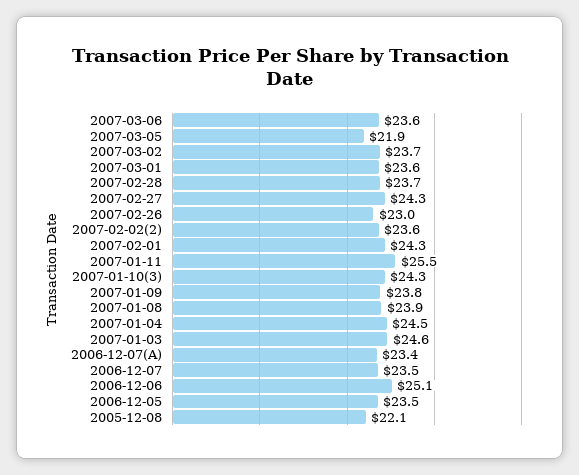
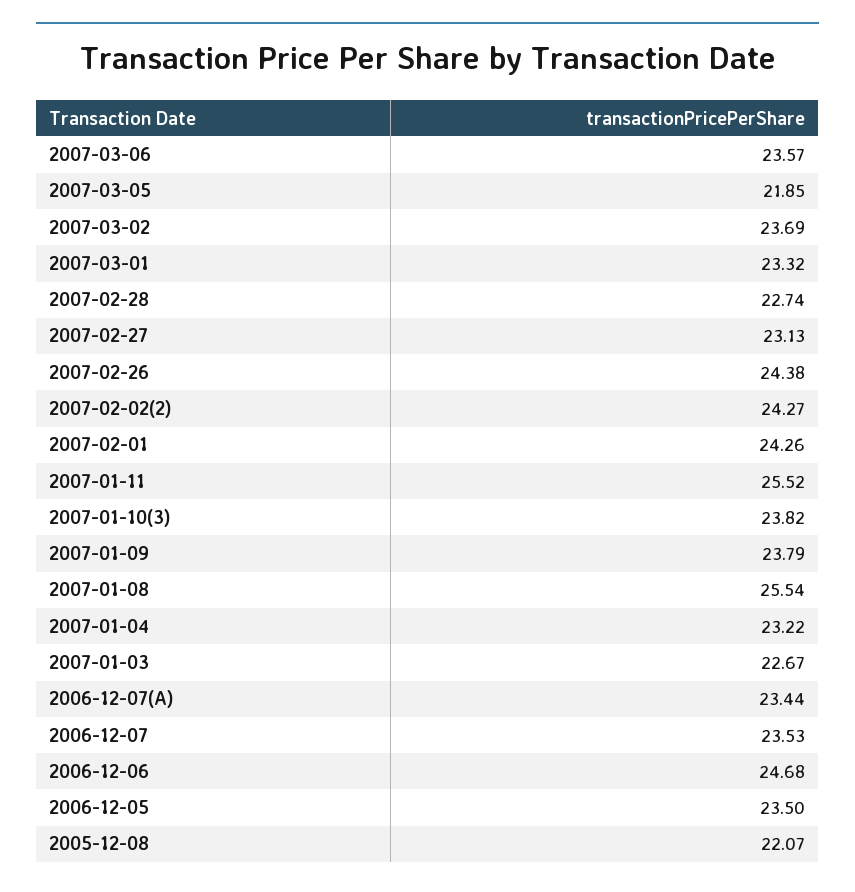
  {
    "2007-03-06": 23.57,
    "2007-03-05": 21.85,
    "2007-03-02": 23.69,
-   "2007-03-01": 23.6,
+   "2007-03-01": 23.32,
-   "2007-02-28": 23.7,
+   "2007-02-28": 22.74,
-   "2007-02-27": 24.3,
+   "2007-02-27": 23.13,
-   "2007-02-26": 23,
+   "2007-02-26": 24.38,
-   "2007-02-02(2)": 23.6,
+   "2007-02-02(2)": 24.27,
    "2007-02-01": 24.26,
    "2007-01-11": 25.52,
-   "2007-01-10(3)": 24.3,
+   "2007-01-10(3)": 23.82,
    "2007-01-09": 23.79,
-   "2007-01-08": 23.9,
+   "2007-01-08": 25.54,
-   "2007-01-04": 24.5,
+   "2007-01-04": 23.22,
-   "2007-01-03": 24.6,
+   "2007-01-03": 22.67,
    "2006-12-07(A)": 23.44,
    "2006-12-07": 23.53,
-   "2006-12-06": 25.1,
+   "2006-12-06": 24.68,
    "2006-12-05": 23.5,
    "2005-12-08": 22.07
  }

